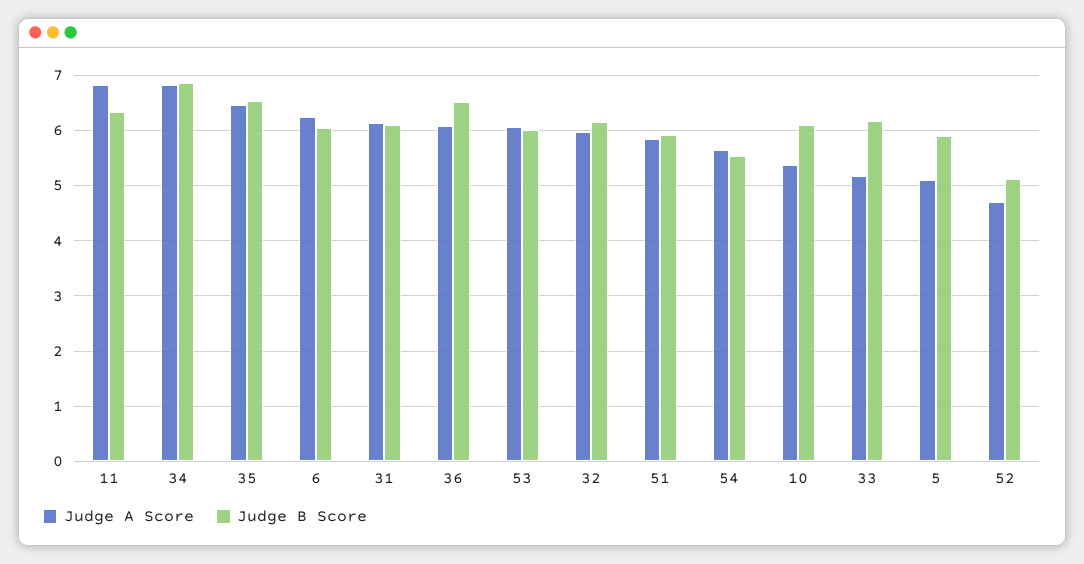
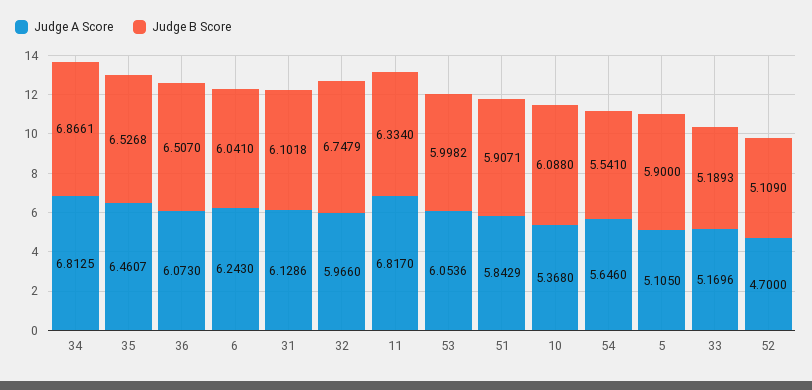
  {
    "Judge A Score": {
      "11": 6.817,
      "34": 6.8125,
      "35": 6.4607,
      "6": 6.243,
      "31": 6.1286,
      "36": 6.073,
      "53": 6.0536,
      "32": 5.966,
      "51": 5.8429,
      "54": 5.646,
      "10": 5.368,
      "33": 5.1696,
      "5": 5.105,
      "52": 4.7
    },
    "Judge B Score": {
      "11": 6.334,
      "34": 6.8661,
      "35": 6.5268,
      "6": 6.041,
      "31": 6.1018,
      "36": 6.507,
      "53": 5.9982,
-     "32": 6.2,
+     "32": 6.7479,
      "51": 5.9071,
      "54": 5.541,
      "10": 6.088,
-     "33": 6.2,
+     "33": 5.1893,
      "5": 5.9,
      "52": 5.109
    }
  }

